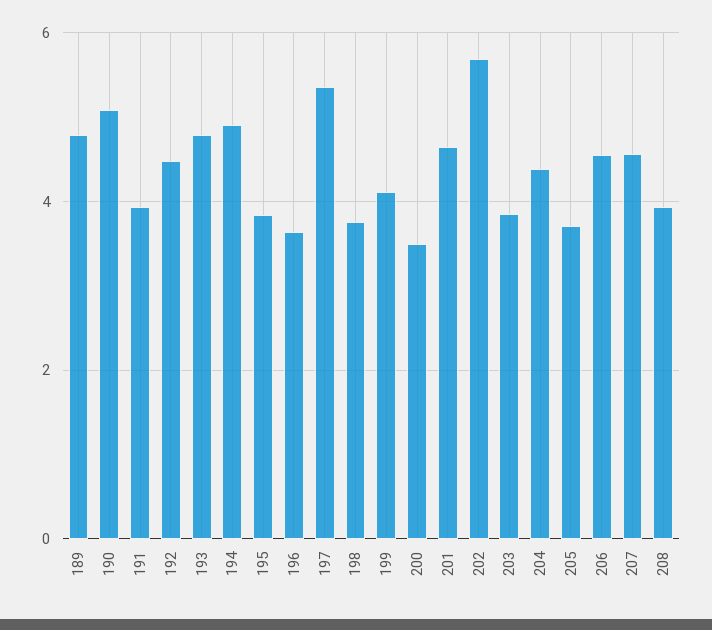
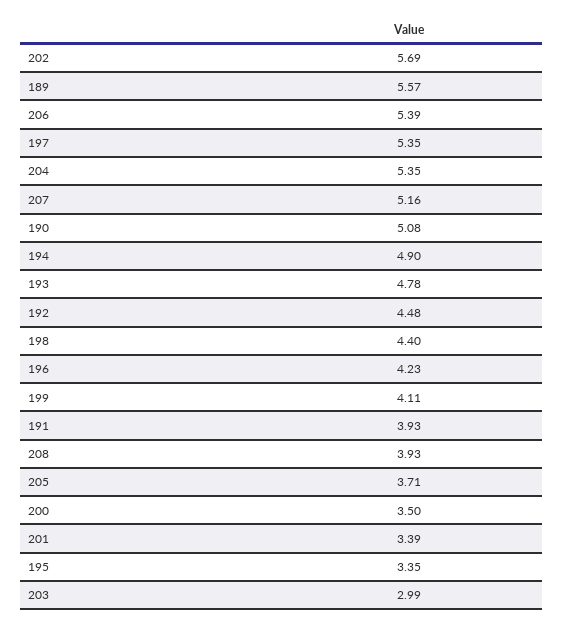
  {
-   "189": 4.8,
+   "189": 5.57,
    "190": 5.08,
    "191": 3.93,
    "192": 4.48,
    "193": 4.78,
    "194": 4.9,
-   "195": 3.8,
+   "195": 3.35,
-   "196": 3.6,
+   "196": 4.23,
    "197": 5.35,
-   "198": 3.8,
+   "198": 4.4,
    "199": 4.11,
    "200": 3.5,
-   "201": 4.6,
+   "201": 3.39,
    "202": 5.69,
-   "203": 3.8,
+   "203": 2.99,
-   "204": 4.4,
+   "204": 5.35,
    "205": 3.71,
-   "206": 4.6,
+   "206": 5.39,
-   "207": 4.6,
+   "207": 5.16,
    "208": 3.93
  }

